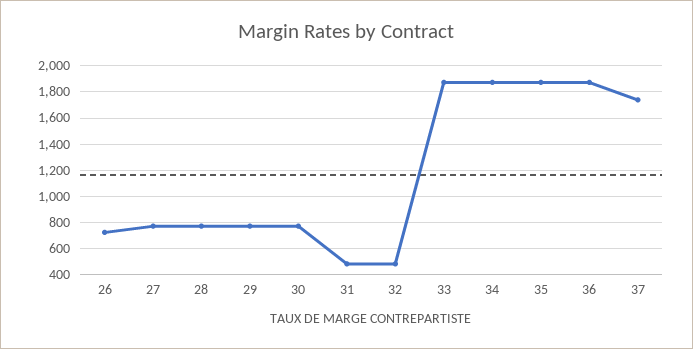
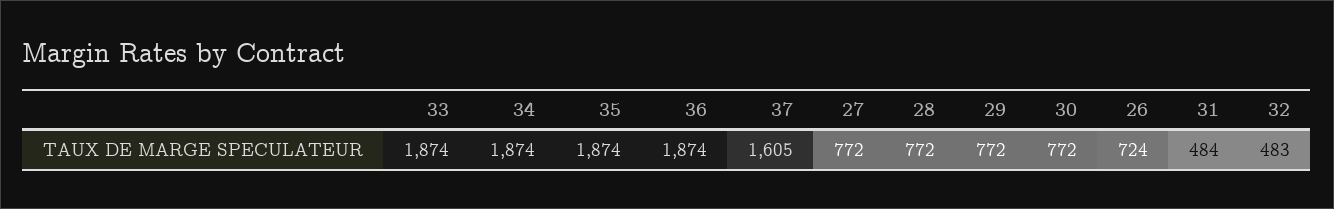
  {
    "26": 724,
    "27": 772,
    "28": 772,
    "29": 772,
    "30": 772,
    "31": 484,
    "32": 483,
    "33": 1874,
    "34": 1874,
    "35": 1874,
    "36": 1874,
-   "37": 1750
+   "37": 1605
  }

